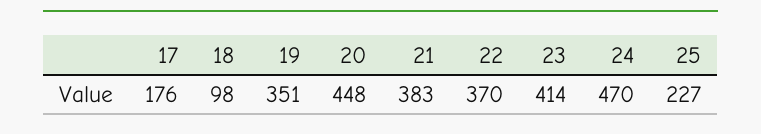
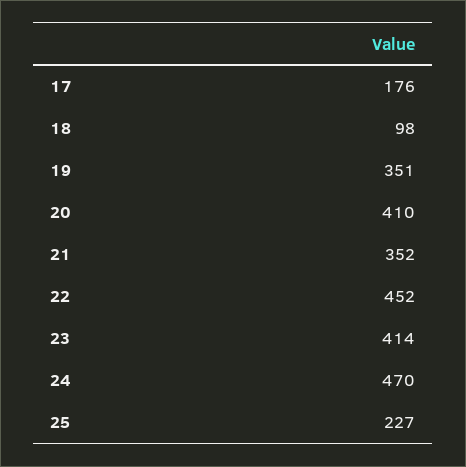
  {
    "17": 176,
    "18": 98,
    "19": 351,
-   "20": 448,
+   "20": 410,
-   "21": 383,
+   "21": 352,
-   "22": 370,
+   "22": 452,
    "23": 414,
    "24": 470,
    "25": 227
  }

